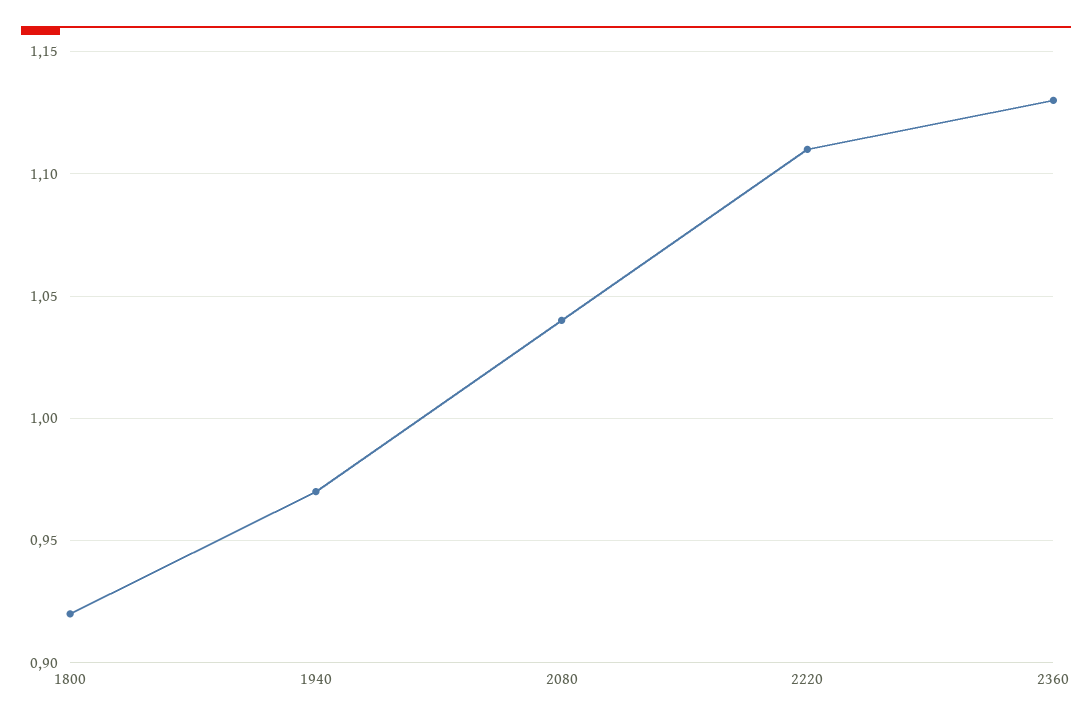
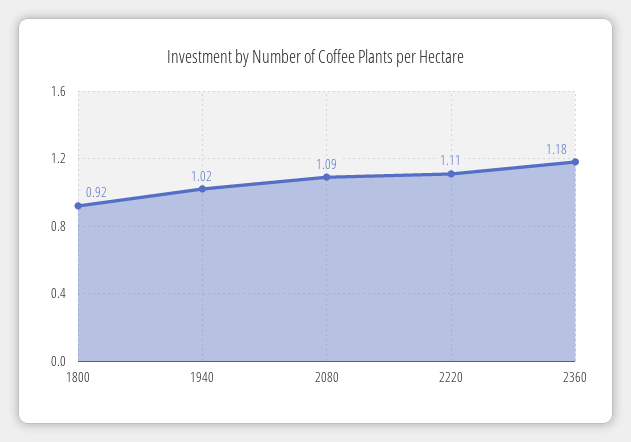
  {
    "1800": 0.92,
-   "1940": 0.97,
+   "1940": 1.02,
-   "2080": 1.04,
+   "2080": 1.09,
    "2220": 1.11,
-   "2360": 1.13
+   "2360": 1.18
  }

